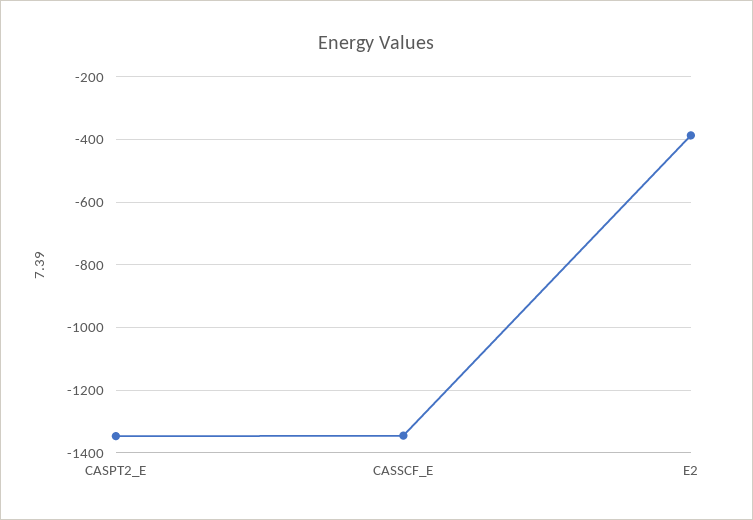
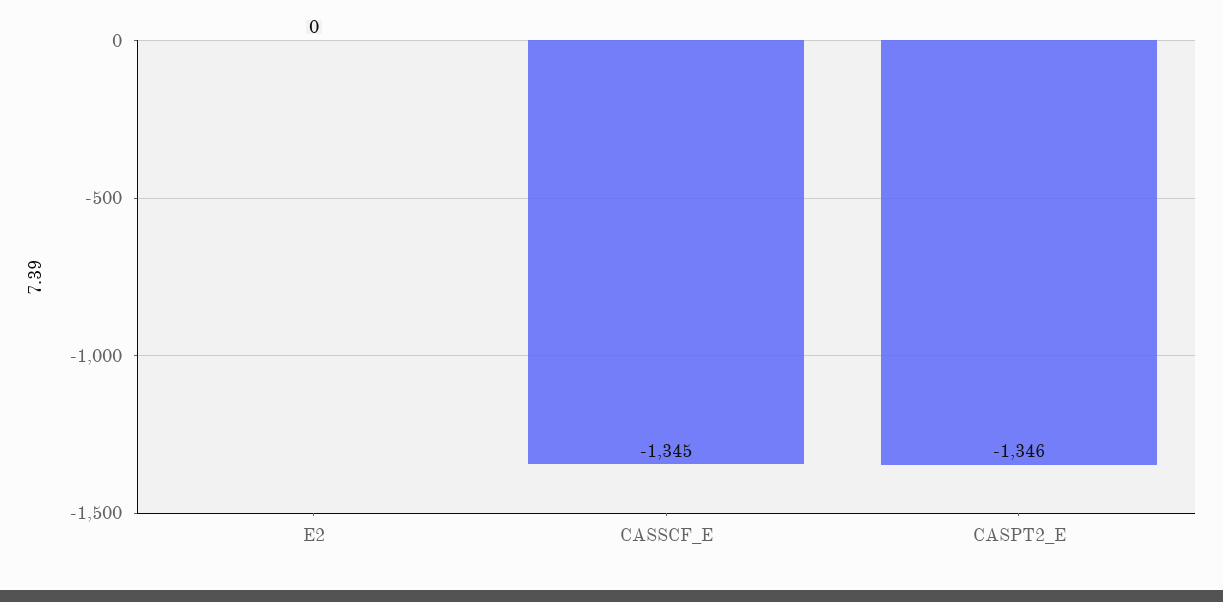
  {
    "CASPT2_E": -1346,
    "CASSCF_E": -1345,
-   "E2": -380
+   "E2": 0
  }

